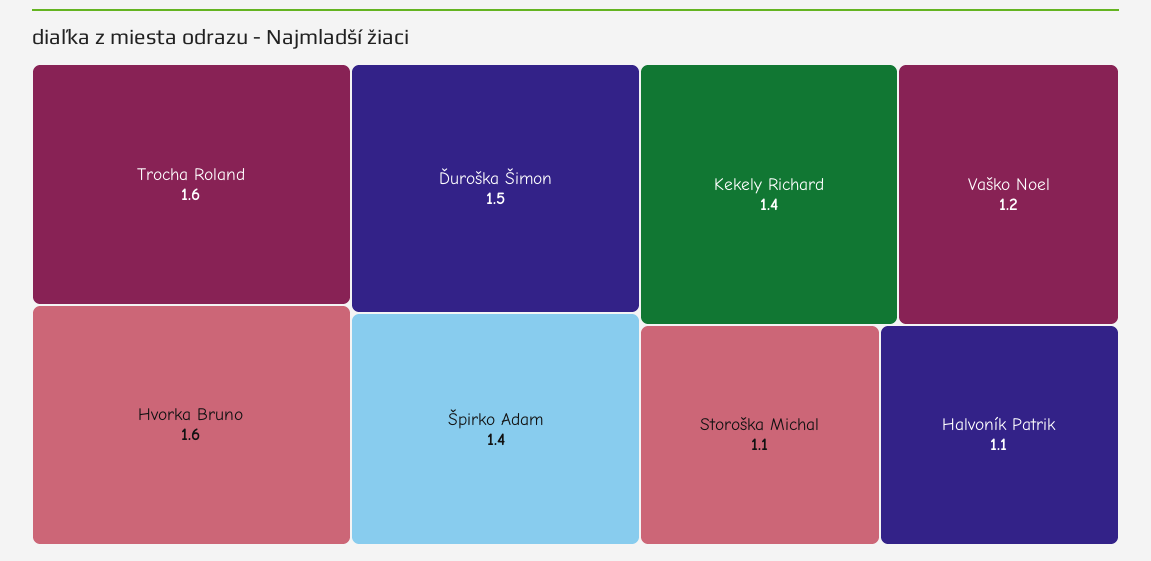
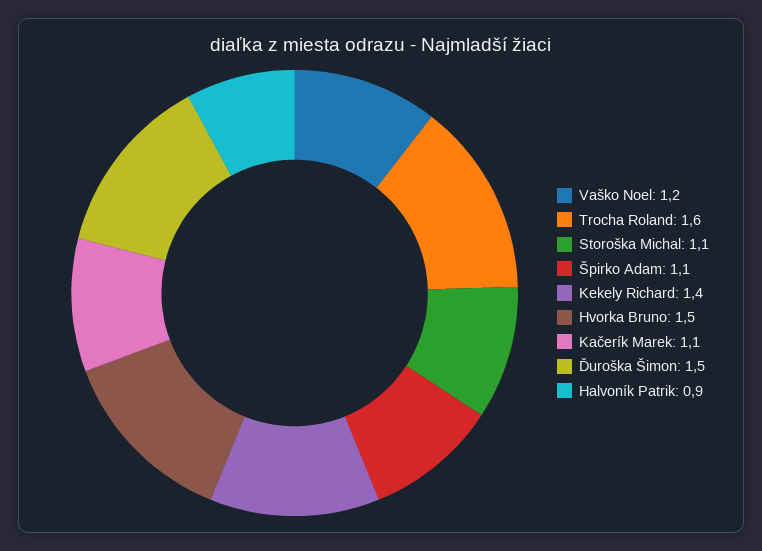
  {
    "Trocha Roland": 1.6,
-   "Hvorka Bruno": 1.6,
+   "Hvorka Bruno": 1.5,
    "Ďuroška Šimon": 1.5,
-   "Špirko Adam": 1.4,
+   "Špirko Adam": 1.1,
    "Kekely Richard": 1.4,
    "Vaško Noel": 1.2,
    "Storoška Michal": 1.1,
-   "Halvoník Patrik": 1.1
+   "Halvoník Patrik": 0.9,
+   "Kačerík Marek": 1.1
  }

